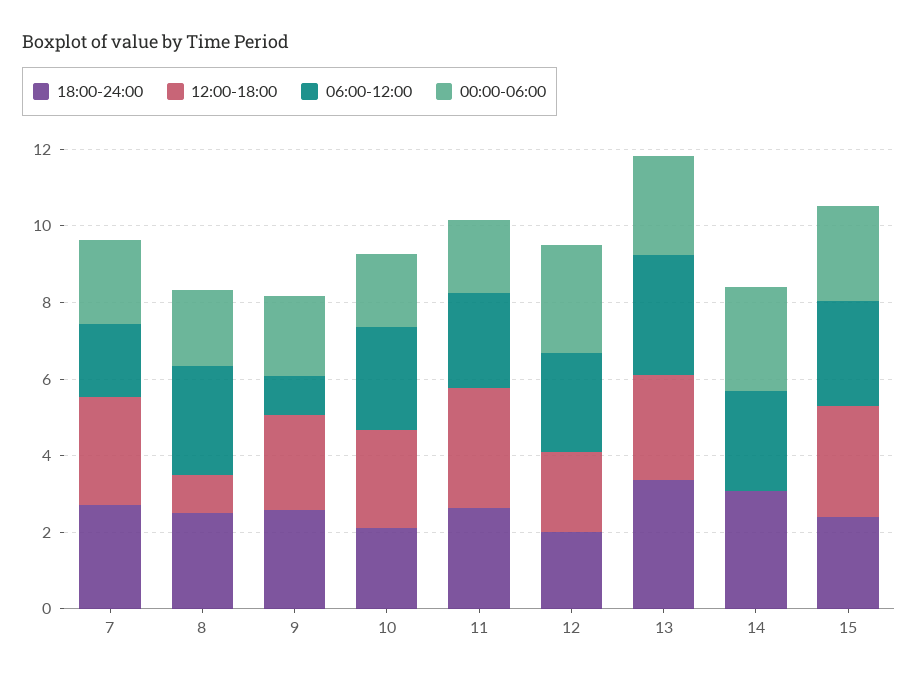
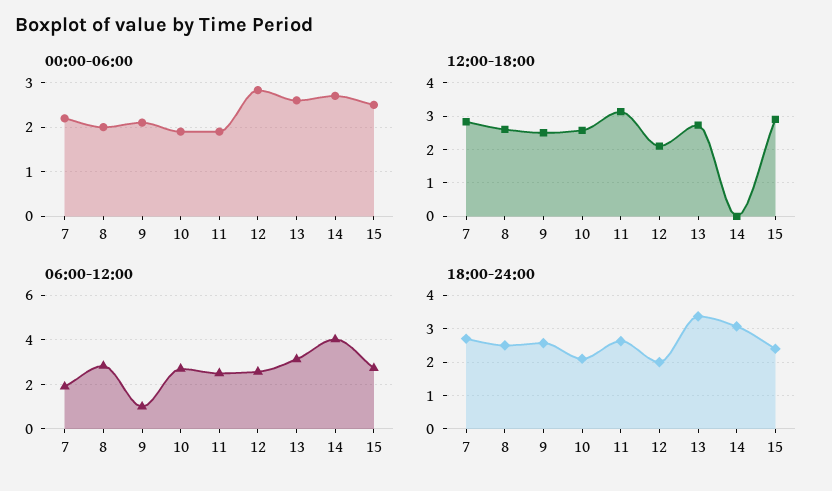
  {
    "18:00-24:00": {
      "7": 2.8,
      "8": 2.6,
      "9": 2.6,
      "10": 2.2,
      "11": 2.6,
      "12": 2,
      "13": 3.4,
      "14": 3,
      "15": 2.4
    },
    "12:00-18:00": {
      "7": 2.8,
-     "8": 1,
+     "8": 2.6,
      "9": 2.6,
      "10": 2.6,
      "11": 3.2,
      "12": 2.2,
      "13": 2.8,
      "14": 0,
      "15": 3
    },
    "06:00-12:00": {
      "7": 2,
      "8": 3,
      "9": 1,
      "10": 2.5,
      "11": 2.5,
      "12": 2.5,
      "13": 3,
-     "14": 2.5,
+     "14": 4,
      "15": 2.5
    },
    "00:00-06:00": {
      "7": 2.2,
      "8": 2,
      "9": 2.2,
      "10": 2,
      "11": 2,
      "12": 2.8,
      "13": 2.6,
      "14": 2.8,
      "15": 2.6
    }
  }

